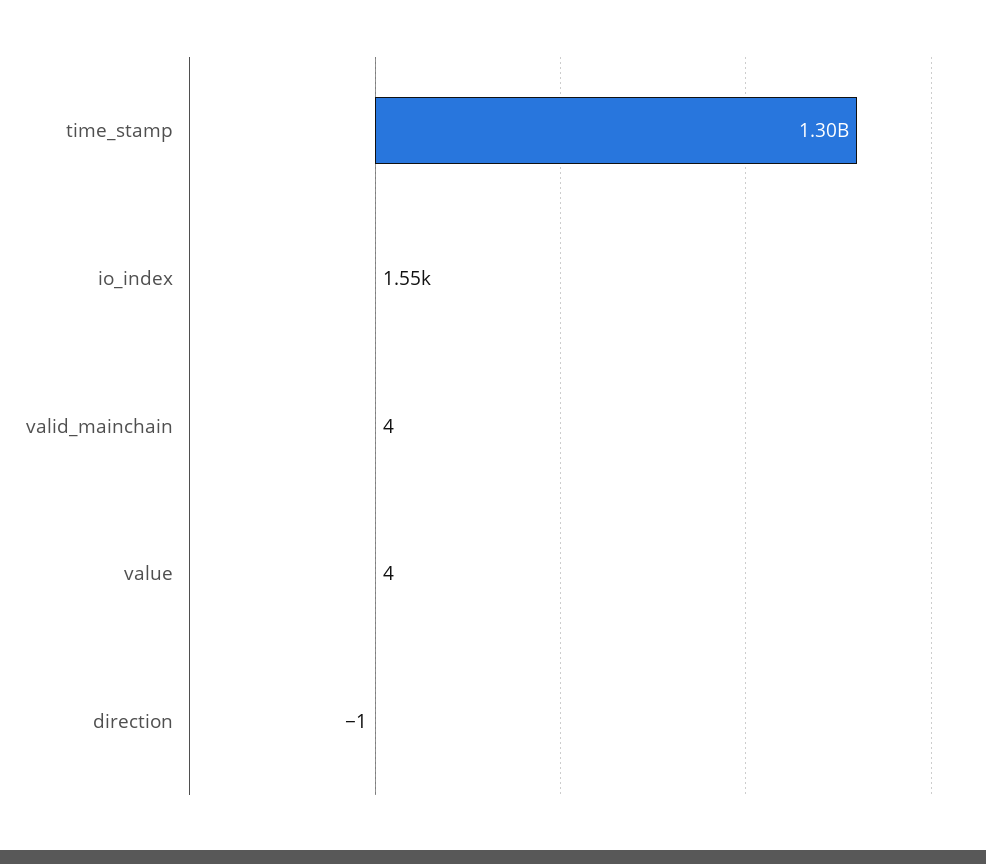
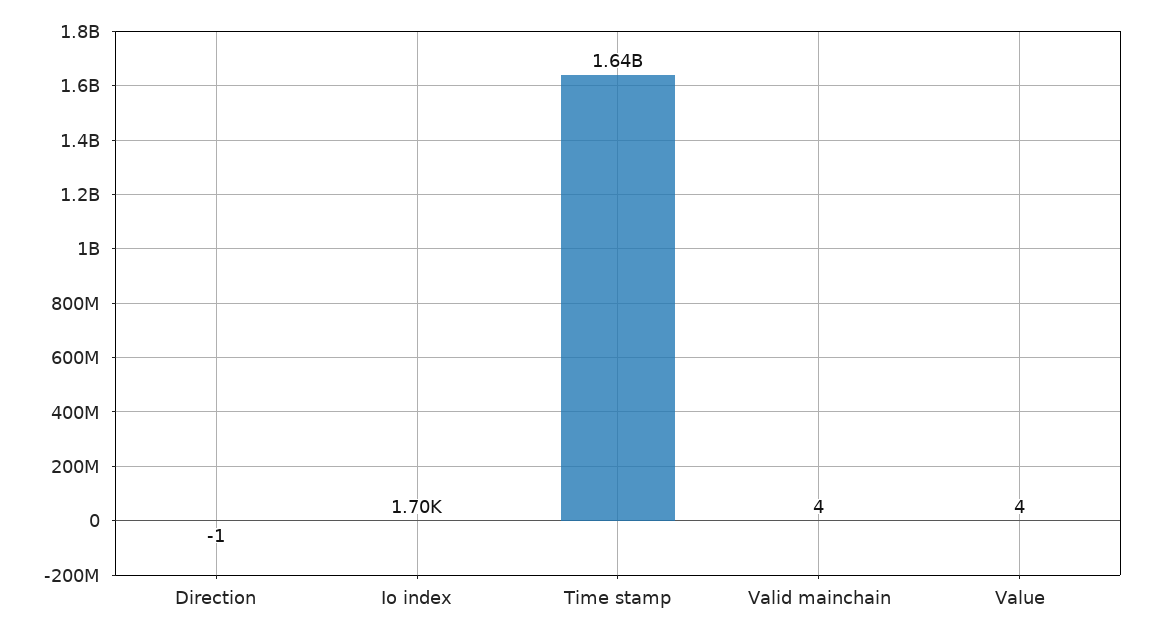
  {
-   "time_stamp": 1300000000,
+   "time_stamp": 1640000000,
-   "io_index": 1550,
+   "io_index": 1700,
    "valid_mainchain": 4,
    "value": 4,
    "direction": -1
  }

